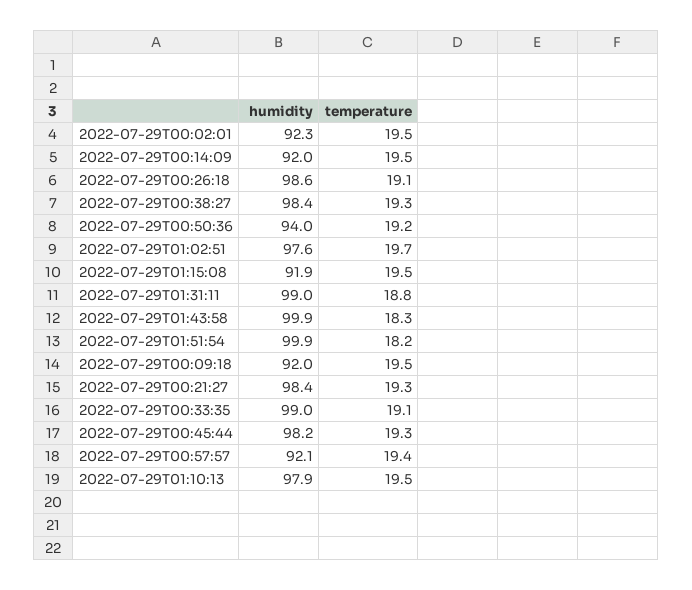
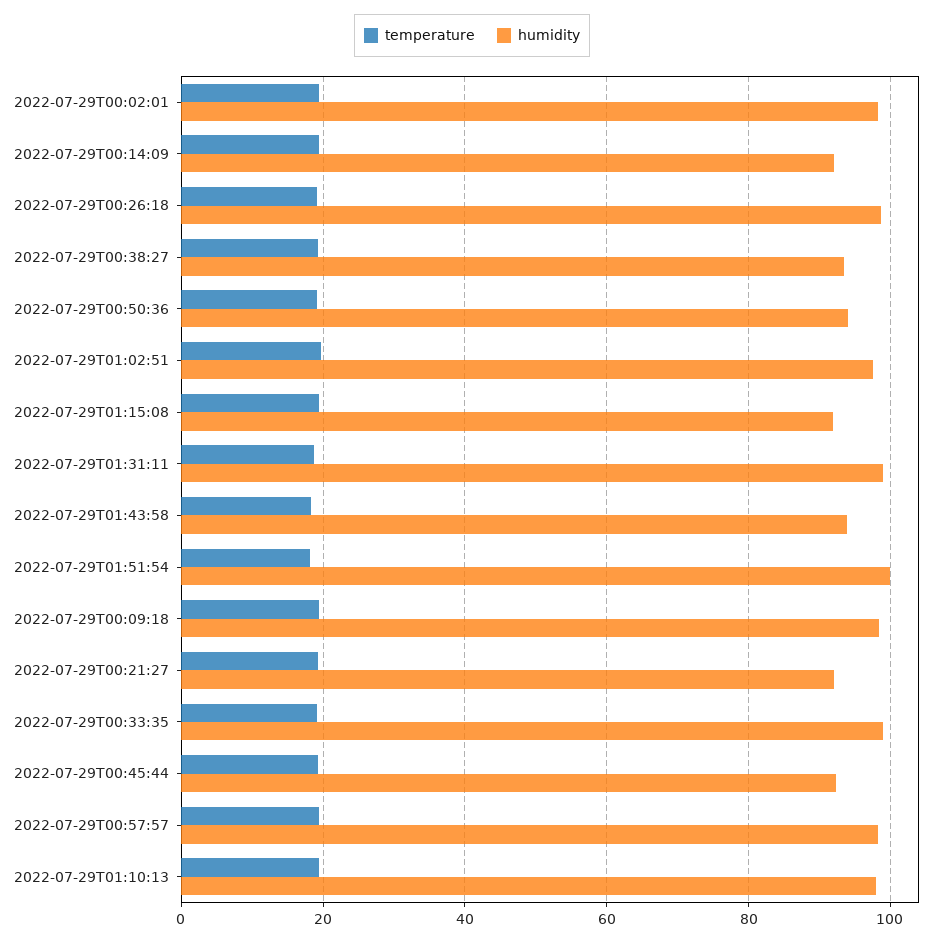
  {
    "humidity": {
-     "2022-07-29T00:02:01": 92.3,
+     "2022-07-29T00:02:01": 98,
      "2022-07-29T00:14:09": 92,
      "2022-07-29T00:26:18": 98.6,
-     "2022-07-29T00:38:27": 98.4,
+     "2022-07-29T00:38:27": 94,
      "2022-07-29T00:50:36": 94,
      "2022-07-29T01:02:51": 97.6,
      "2022-07-29T01:15:08": 91.9,
      "2022-07-29T01:31:11": 99,
-     "2022-07-29T01:43:58": 99.9,
+     "2022-07-29T01:43:58": 94,
      "2022-07-29T01:51:54": 99.9,
-     "2022-07-29T00:09:18": 92,
+     "2022-07-29T00:09:18": 98,
-     "2022-07-29T00:21:27": 98.4,
+     "2022-07-29T00:21:27": 92,
      "2022-07-29T00:33:35": 99,
-     "2022-07-29T00:45:44": 98.2,
+     "2022-07-29T00:45:44": 92,
-     "2022-07-29T00:57:57": 92.1,
+     "2022-07-29T00:57:57": 98,
      "2022-07-29T01:10:13": 97.9
    },
    "temperature": {
      "2022-07-29T00:02:01": 19.5,
      "2022-07-29T00:14:09": 19.5,
      "2022-07-29T00:26:18": 19.1,
      "2022-07-29T00:38:27": 19.3,
      "2022-07-29T00:50:36": 19.2,
      "2022-07-29T01:02:51": 19.7,
      "2022-07-29T01:15:08": 19.5,
      "2022-07-29T01:31:11": 18.8,
      "2022-07-29T01:43:58": 18.3,
      "2022-07-29T01:51:54": 18.2,
      "2022-07-29T00:09:18": 19.5,
      "2022-07-29T00:21:27": 19.3,
      "2022-07-29T00:33:35": 19.1,
      "2022-07-29T00:45:44": 19.3,
      "2022-07-29T00:57:57": 19.4,
      "2022-07-29T01:10:13": 19.5
    }
  }

